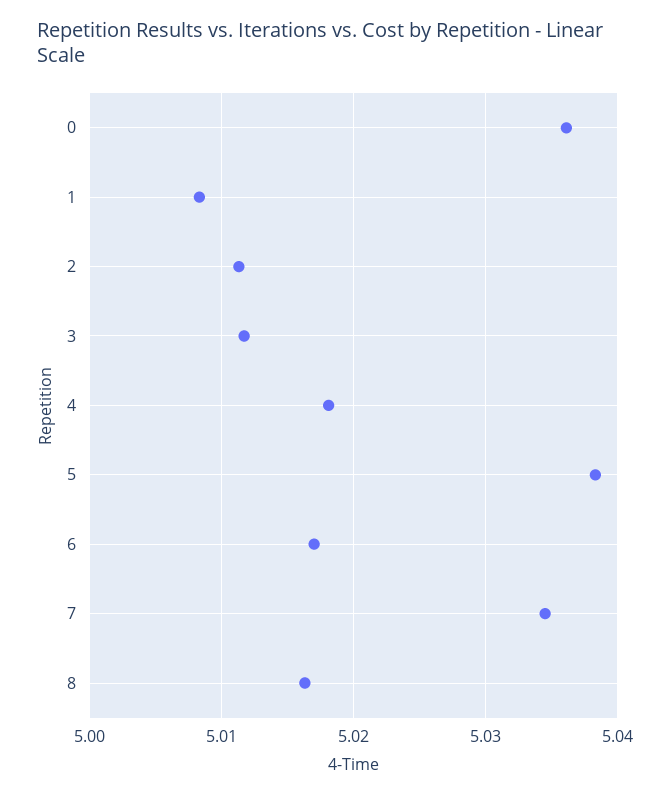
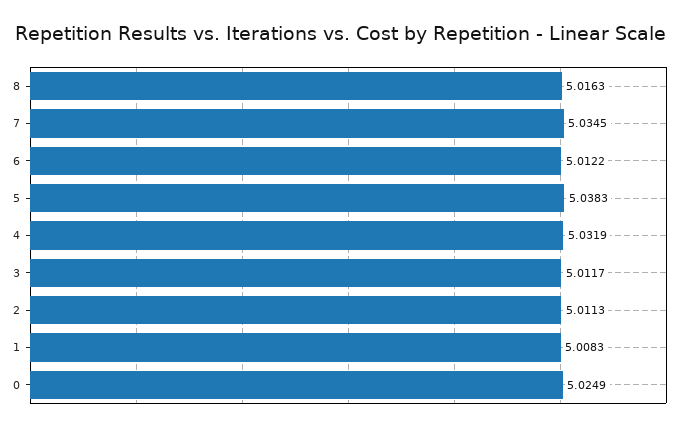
  {
-   "0": 5.036,
+   "0": 5.0249,
    "1": 5.0083,
    "2": 5.0113,
    "3": 5.0117,
-   "4": 5.018,
+   "4": 5.0319,
    "5": 5.0383,
-   "6": 5.017,
+   "6": 5.0122,
    "7": 5.0345,
    "8": 5.0163
  }

